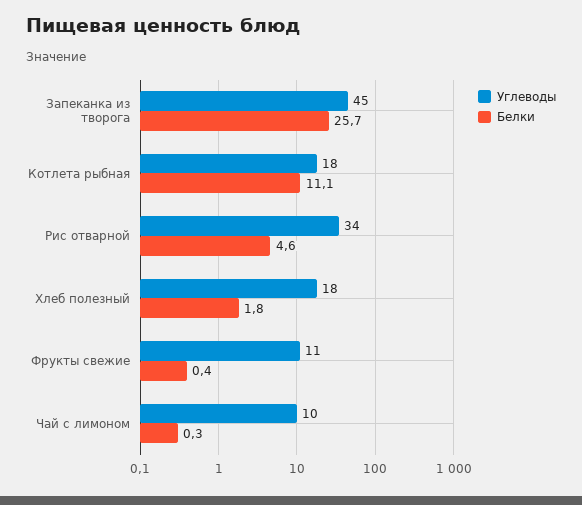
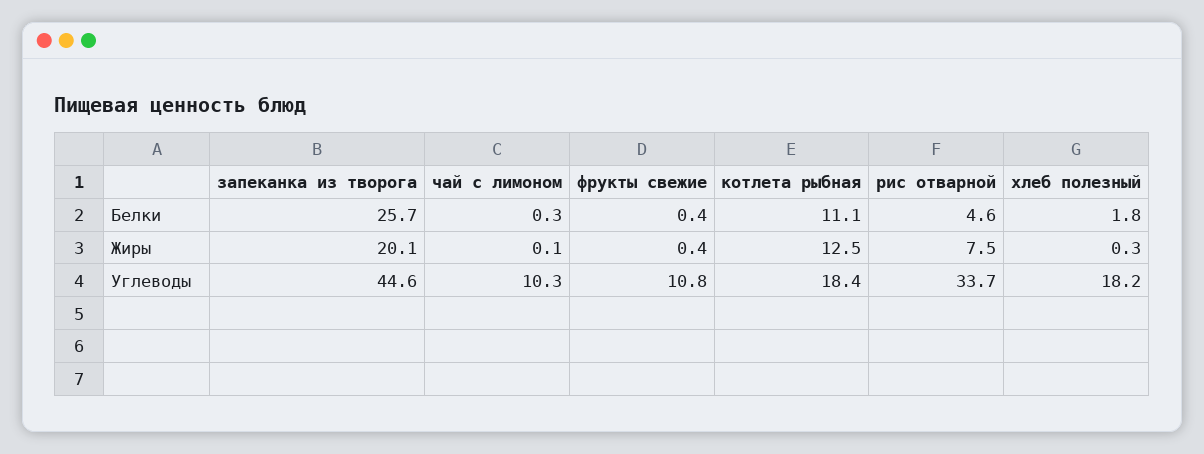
  {
    "Углеводы": {
      "Запеканка из творога": 44.6,
      "Котлета рыбная": 18.4,
      "Рис отварной": 33.7,
      "Хлеб полезный": 18.2,
      "Фрукты свежие": 10.8,
      "Чай с лимоном": 10.3
    },
    "Белки": {
      "Запеканка из творога": 25.7,
      "Котлета рыбная": 11.1,
      "Рис отварной": 4.6,
      "Хлеб полезный": 1.8,
      "Фрукты свежие": 0.4,
      "Чай с лимоном": 0.3
-   }
+   },
+   "Жиры": {
+     "Запеканка из творога": 20.1,
+     "Чай с лимоном": 0.1,
+     "Фрукты свежие": 0.4,
+     "Котлета рыбная": 12.5,
+     "Рис отварной": 7.5,
+     "Хлеб полезный": 0.3
+   }
  }

